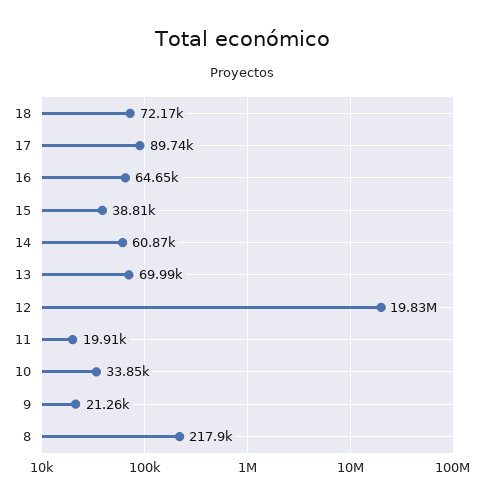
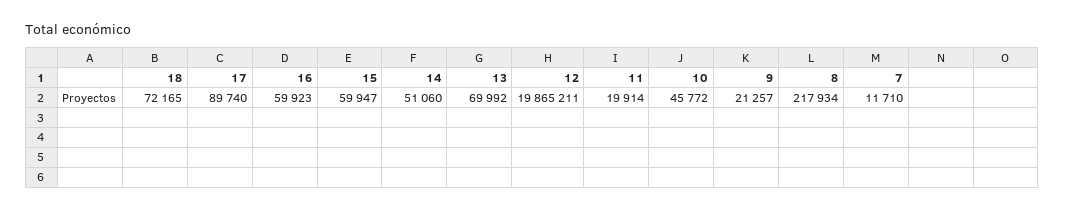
  {
    "18": 72165,
    "17": 89740,
-   "16": 64650,
+   "16": 59923,
-   "15": 38810,
+   "15": 59947,
-   "14": 60870,
+   "14": 51060,
    "13": 69992,
-   "12": 19830000,
+   "12": 19865211,
    "11": 19914,
-   "10": 33850,
+   "10": 45772,
    "9": 21257,
-   "8": 217934
+   "8": 217934,
+   "7": 11710
  }

